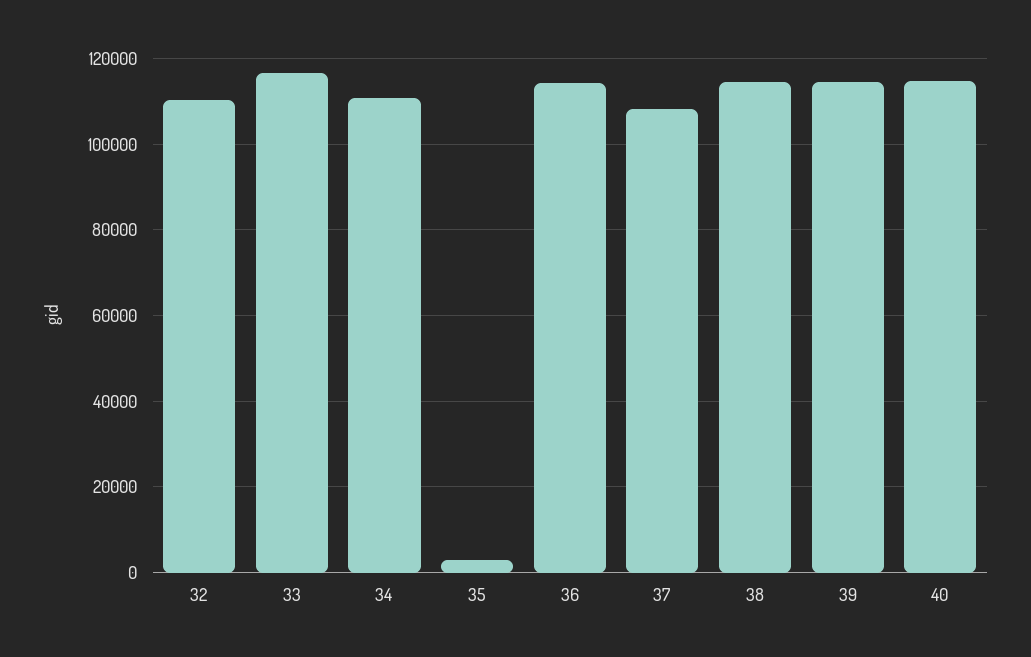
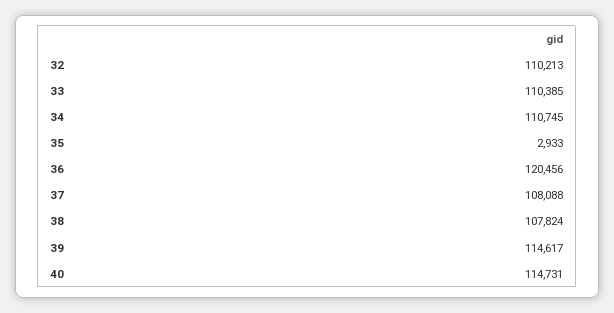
  {
    "32": 110213,
-   "33": 116000,
+   "33": 110385,
    "34": 110745,
    "35": 2933,
-   "36": 114000,
+   "36": 120456,
    "37": 108088,
-   "38": 114000,
+   "38": 107824,
    "39": 114617,
    "40": 114731
  }

